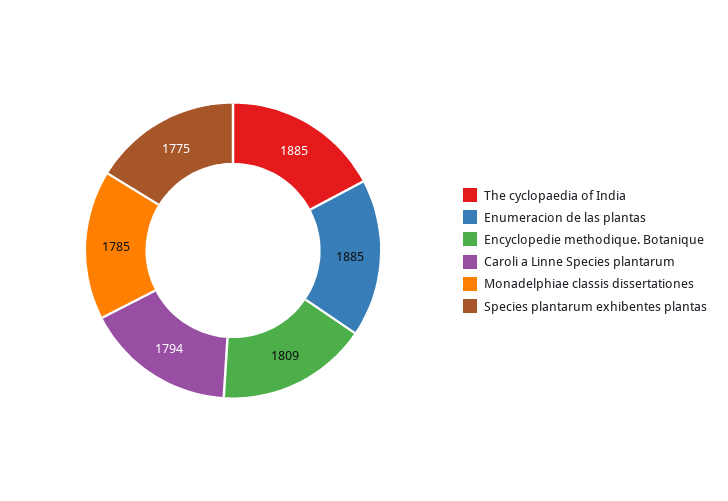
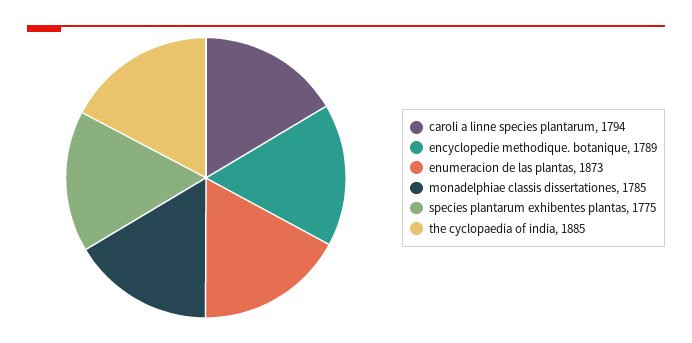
  {
    "The cyclopaedia of India": 1885,
-   "Enumeracion de las plantas": 1885,
+   "Enumeracion de las plantas": 1873,
-   "Encyclopedie methodique. Botanique": 1809,
+   "Encyclopedie methodique. Botanique": 1789,
    "Caroli a Linne Species plantarum": 1794,
    "Monadelphiae classis dissertationes": 1785,
    "Species plantarum exhibentes plantas": 1775
  }

